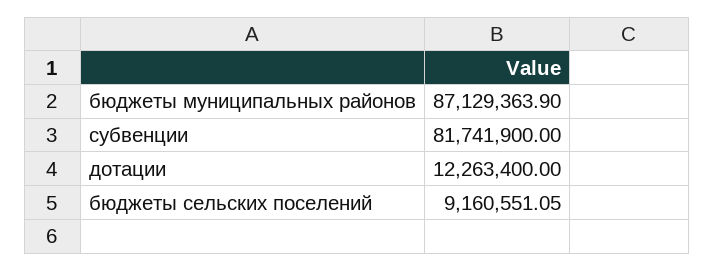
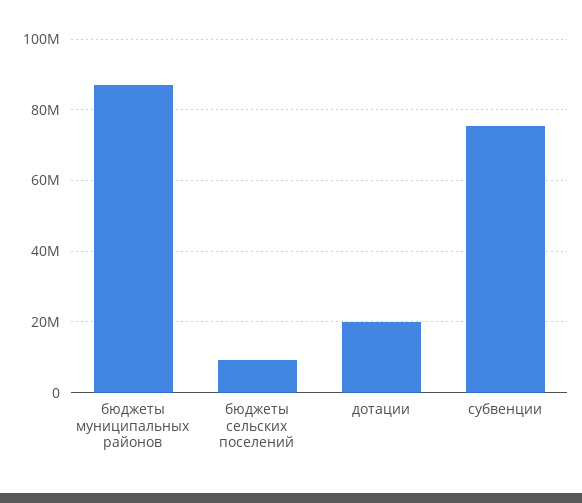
  {
    "бюджеты муниципальных районов": 87129363.9,
-   "субвенции": 81741900,
+   "субвенции": 76000000,
-   "дотации": 12263400,
+   "дотации": 20000000,
    "бюджеты сельских поселений": 9160551.05
  }

